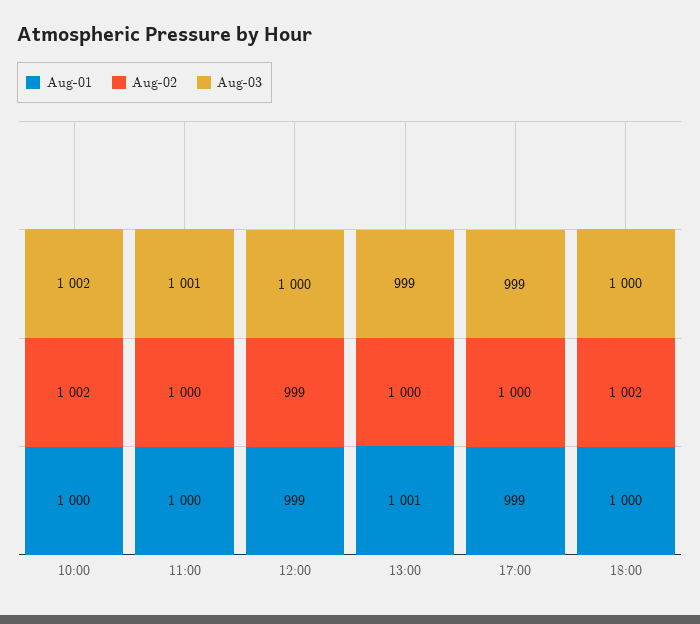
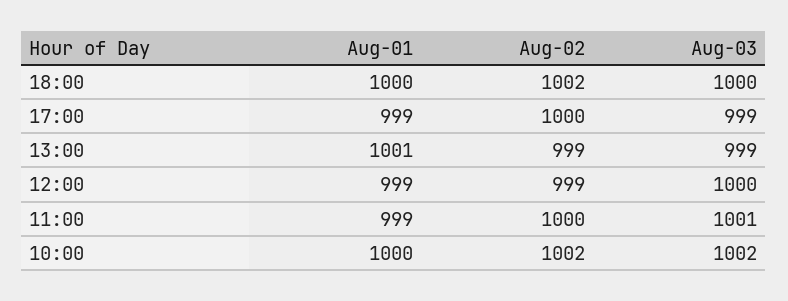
  {
    "Aug-01": {
      "10:00": 1000,
-     "11:00": 1000,
+     "11:00": 999,
      "12:00": 999,
      "13:00": 1001,
      "17:00": 999,
      "18:00": 1000
    },
    "Aug-02": {
      "10:00": 1002,
      "11:00": 1000,
      "12:00": 999,
-     "13:00": 1000,
+     "13:00": 999,
      "17:00": 1000,
      "18:00": 1002
    },
    "Aug-03": {
      "10:00": 1002,
      "11:00": 1001,
      "12:00": 1000,
      "13:00": 999,
      "17:00": 999,
      "18:00": 1000
    }
  }

